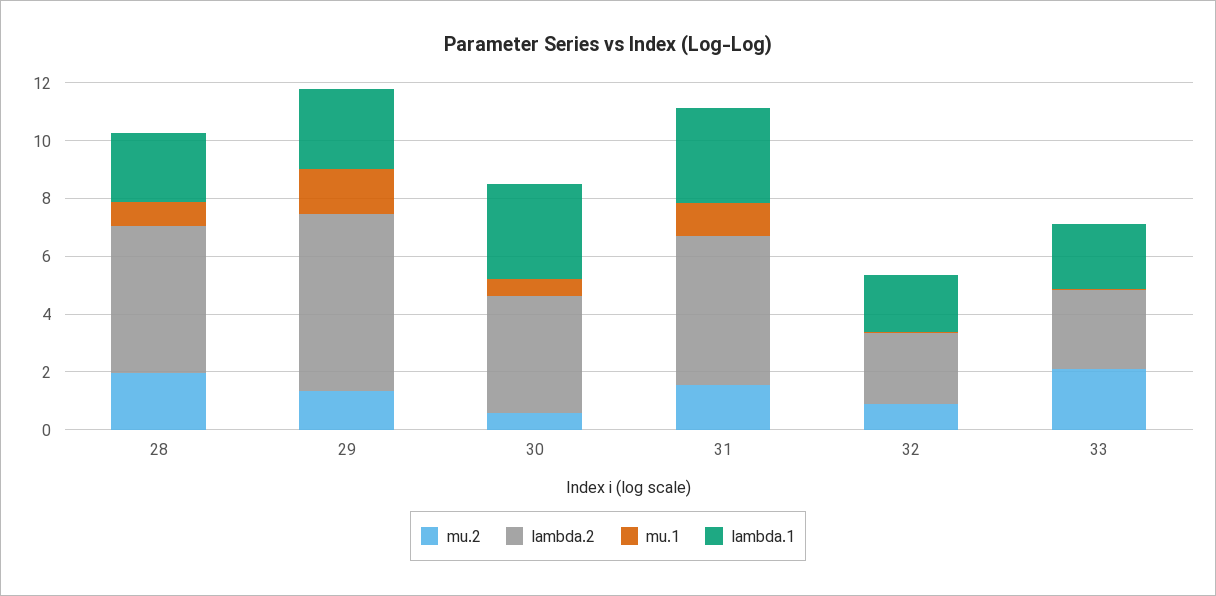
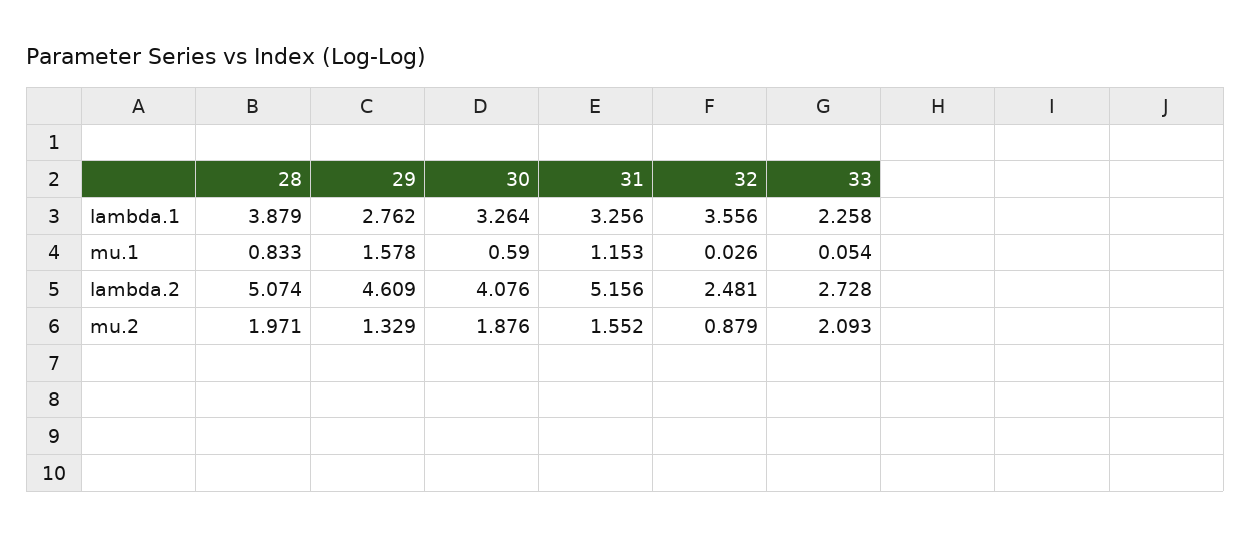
  {
    "mu.2": {
      "28": 1.971,
      "29": 1.329,
-     "30": 0.5,
+     "30": 1.876,
      "31": 1.552,
      "32": 0.879,
      "33": 2.093
    },
    "lambda.2": {
      "28": 5.074,
-     "29": 6,
+     "29": 4.609,
      "30": 4.076,
      "31": 5.156,
      "32": 2.481,
      "33": 2.728
    },
    "mu.1": {
      "28": 0.833,
      "29": 1.578,
      "30": 0.59,
      "31": 1.153,
      "32": 0.026,
      "33": 0.054
    },
    "lambda.1": {
-     "28": 2.5,
+     "28": 3.879,
      "29": 2.762,
      "30": 3.264,
      "31": 3.256,
-     "32": 2,
+     "32": 3.556,
      "33": 2.258
    }
  }

